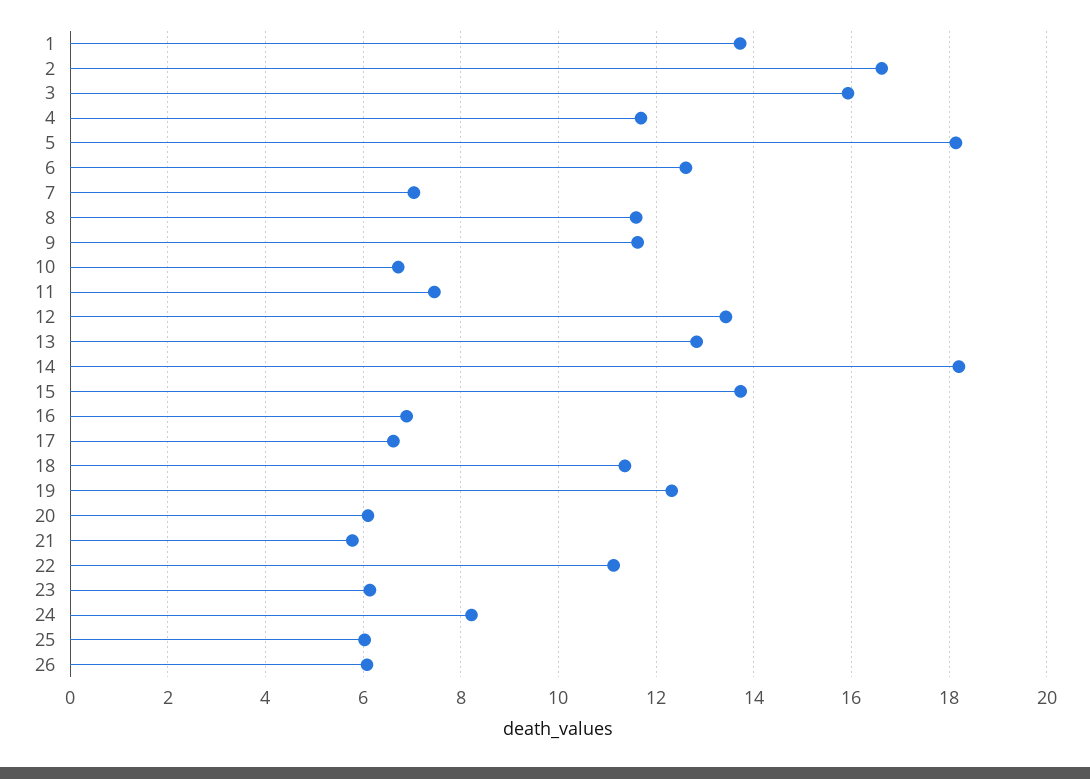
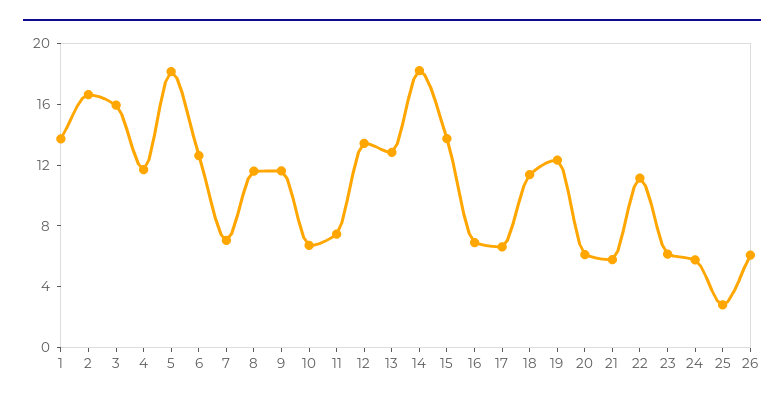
  {
    "1": 13.8,
    "2": 16.6,
    "3": 16,
    "4": 11.6,
    "5": 18.2,
    "6": 12.6,
    "7": 7,
    "8": 11.6,
    "9": 11.6,
    "10": 6.8,
    "11": 7.4,
    "12": 13.4,
    "13": 12.8,
    "14": 18.2,
    "15": 13.8,
    "16": 6.8,
    "17": 6.6,
    "18": 11.4,
    "19": 12.4,
    "20": 6.2,
    "21": 5.8,
    "22": 11.2,
    "23": 6.2,
-   "24": 8.2,
+   "24": 6,
-   "25": 6,
+   "25": 3,
    "26": 6
  }

